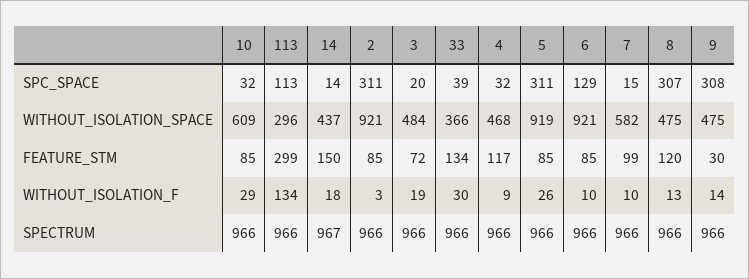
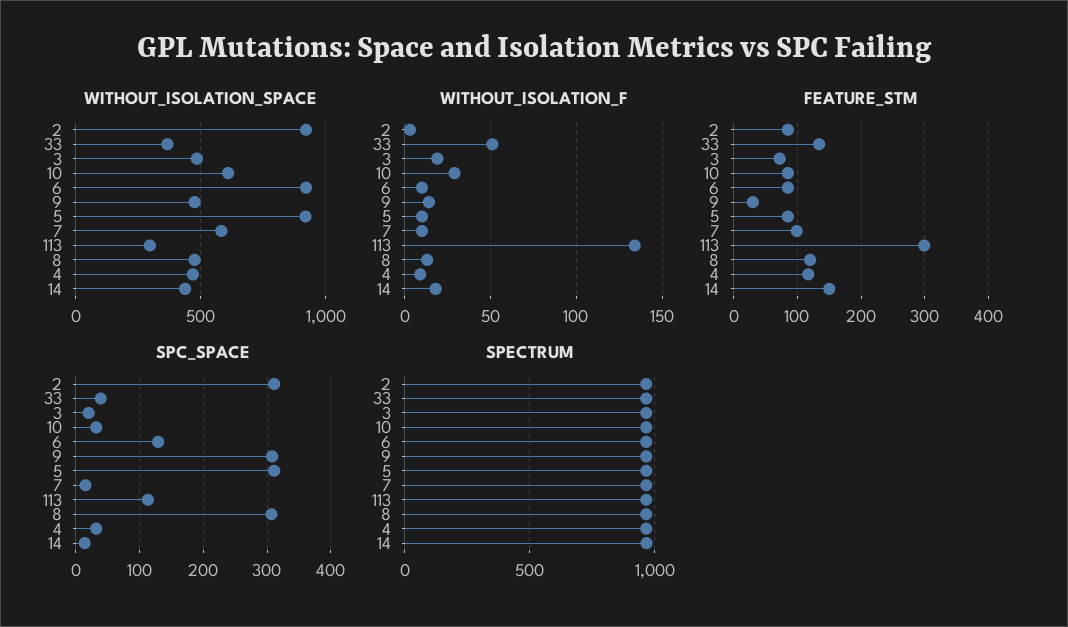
  {
    "SPC_SPACE": {
      "10": 32,
      "113": 113,
      "14": 14,
      "2": 311,
      "3": 20,
      "33": 39,
      "4": 32,
      "5": 311,
      "6": 129,
      "7": 15,
      "8": 307,
      "9": 308
    },
    "WITHOUT_ISOLATION_SPACE": {
      "10": 609,
      "113": 296,
      "14": 437,
      "2": 921,
      "3": 484,
      "33": 366,
      "4": 468,
      "5": 919,
      "6": 921,
      "7": 582,
      "8": 475,
      "9": 475
    },
    "FEATURE_STM": {
      "10": 85,
      "113": 299,
      "14": 150,
      "2": 85,
      "3": 72,
      "33": 134,
      "4": 117,
      "5": 85,
      "6": 85,
      "7": 99,
      "8": 120,
      "9": 30
    },
    "WITHOUT_ISOLATION_F": {
      "10": 29,
      "113": 134,
      "14": 18,
      "2": 3,
      "3": 19,
-     "33": 30,
+     "33": 50,
      "4": 9,
-     "5": 26,
+     "5": 10,
      "6": 10,
      "7": 10,
      "8": 13,
      "9": 14
    },
    "SPECTRUM": {
      "10": 966,
      "113": 966,
      "14": 967,
      "2": 966,
      "3": 966,
      "33": 966,
      "4": 966,
      "5": 966,
      "6": 966,
      "7": 966,
      "8": 966,
      "9": 966
    }
  }

